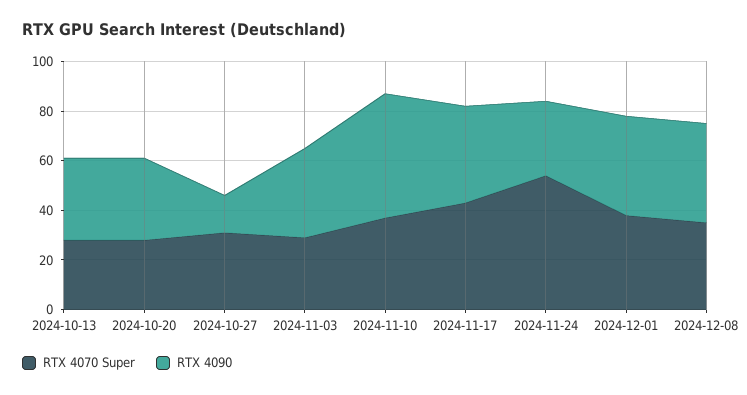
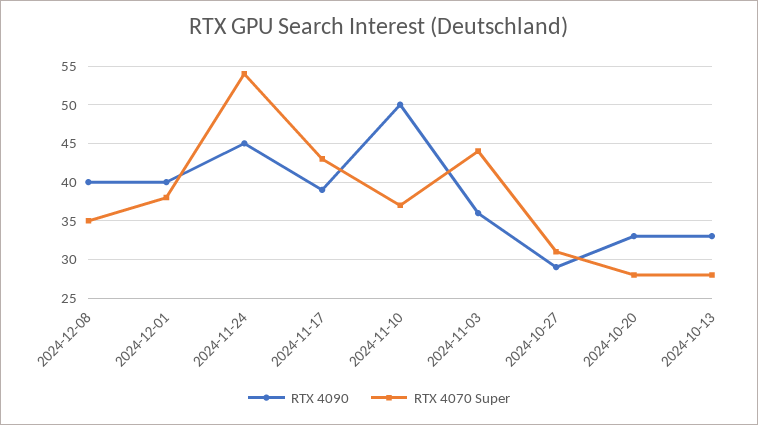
  {
    "RTX 4070 Super": {
      "2024-10-13": 28,
      "2024-10-20": 28,
      "2024-10-27": 31,
-     "2024-11-03": 30,
+     "2024-11-03": 44,
      "2024-11-10": 37,
      "2024-11-17": 43,
      "2024-11-24": 54,
      "2024-12-01": 38,
      "2024-12-08": 35
    },
    "RTX 4090": {
      "2024-10-13": 33,
      "2024-10-20": 33,
-     "2024-10-27": 15,
+     "2024-10-27": 29,
      "2024-11-03": 36,
      "2024-11-10": 50,
      "2024-11-17": 39,
-     "2024-11-24": 30,
+     "2024-11-24": 45,
      "2024-12-01": 40,
      "2024-12-08": 40
    }
  }

